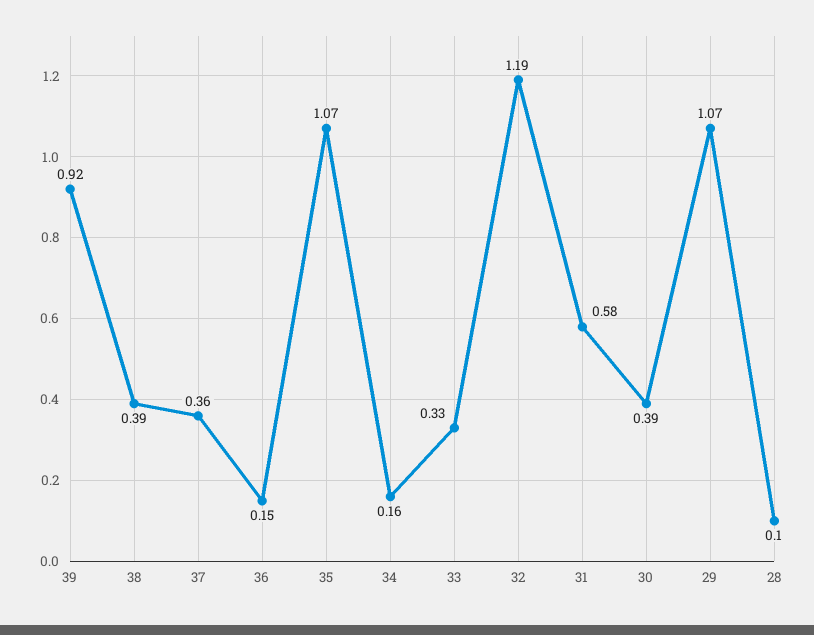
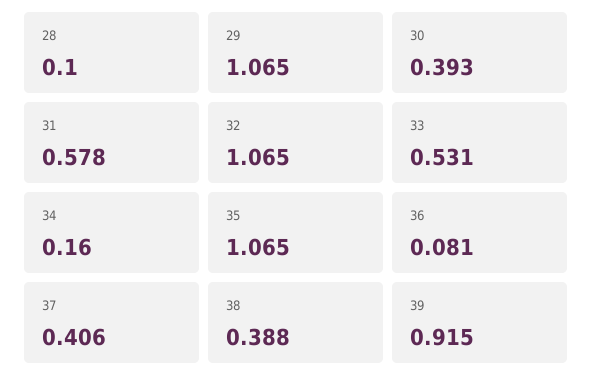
  {
    "39": 0.915,
    "38": 0.388,
-   "37": 0.36,
+   "37": 0.406,
-   "36": 0.15,
+   "36": 0.081,
    "35": 1.065,
    "34": 0.16,
-   "33": 0.33,
+   "33": 0.531,
-   "32": 1.19,
+   "32": 1.065,
    "31": 0.578,
    "30": 0.393,
    "29": 1.065,
    "28": 0.1
  }

